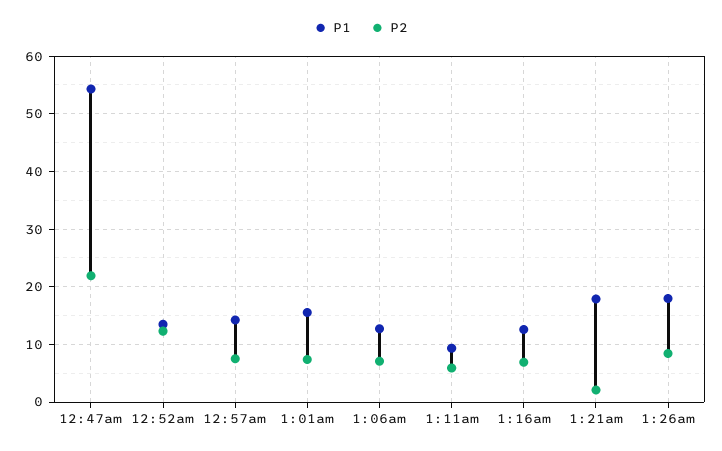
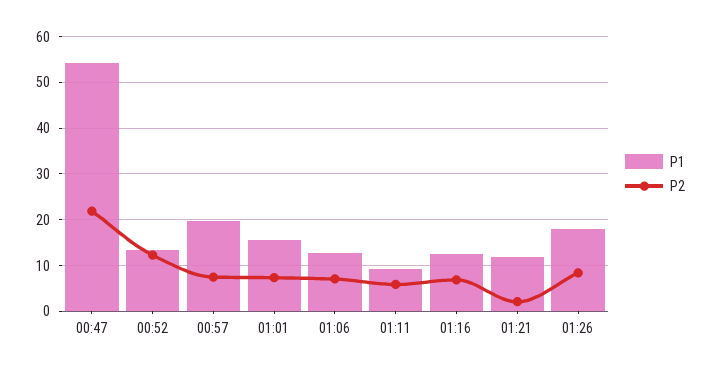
  {
    "P1": {
      "12:47am": 54,
      "12:52am": 14,
-     "12:57am": 14,
+     "12:57am": 20,
      "1:01am": 16,
      "1:06am": 12,
      "1:11am": 10,
      "1:16am": 12,
-     "1:21am": 18,
+     "1:21am": 12,
      "1:26am": 18
    },
    "P2": {
      "12:47am": 22,
      "12:52am": 12,
      "12:57am": 8,
      "1:01am": 8,
      "1:06am": 8,
      "1:11am": 6,
      "1:16am": 6,
      "1:21am": 2,
      "1:26am": 8
    }
  }

